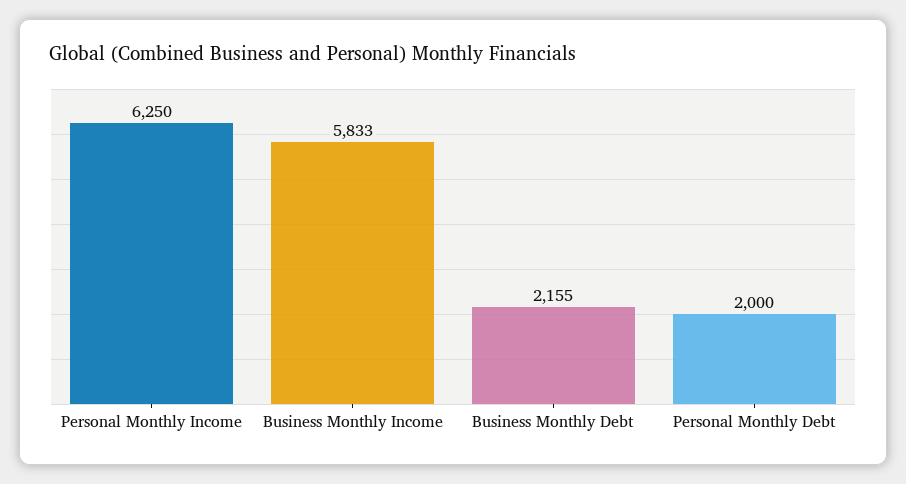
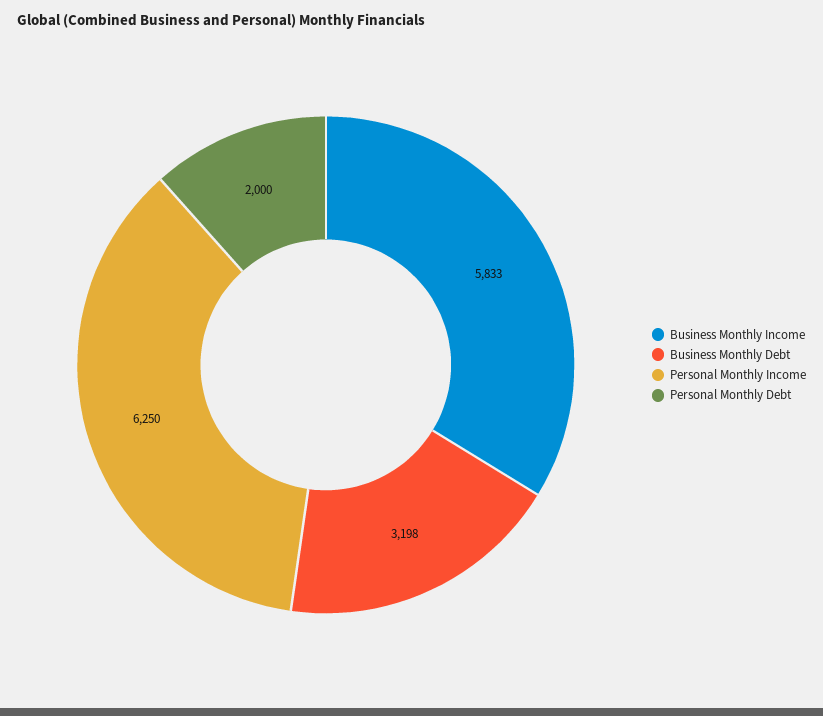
  {
    "Personal Monthly Income": 6250,
    "Business Monthly Income": 5833,
-   "Business Monthly Debt": 2155,
+   "Business Monthly Debt": 3198,
    "Personal Monthly Debt": 2000
  }

